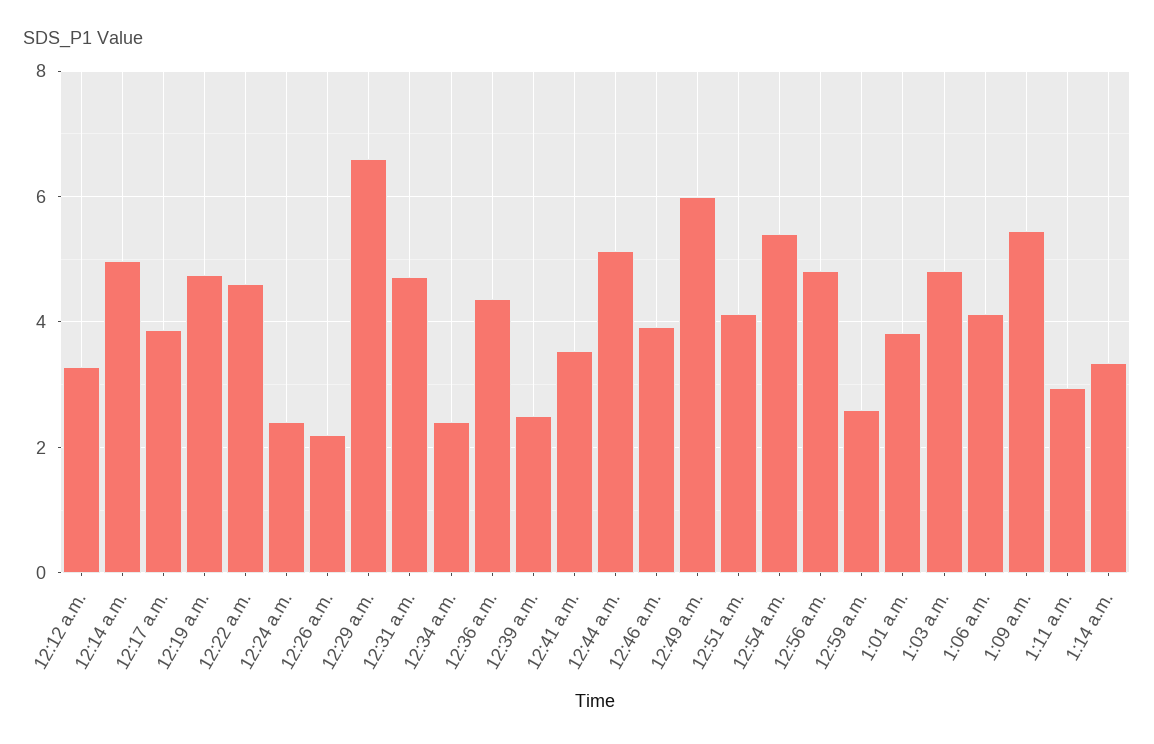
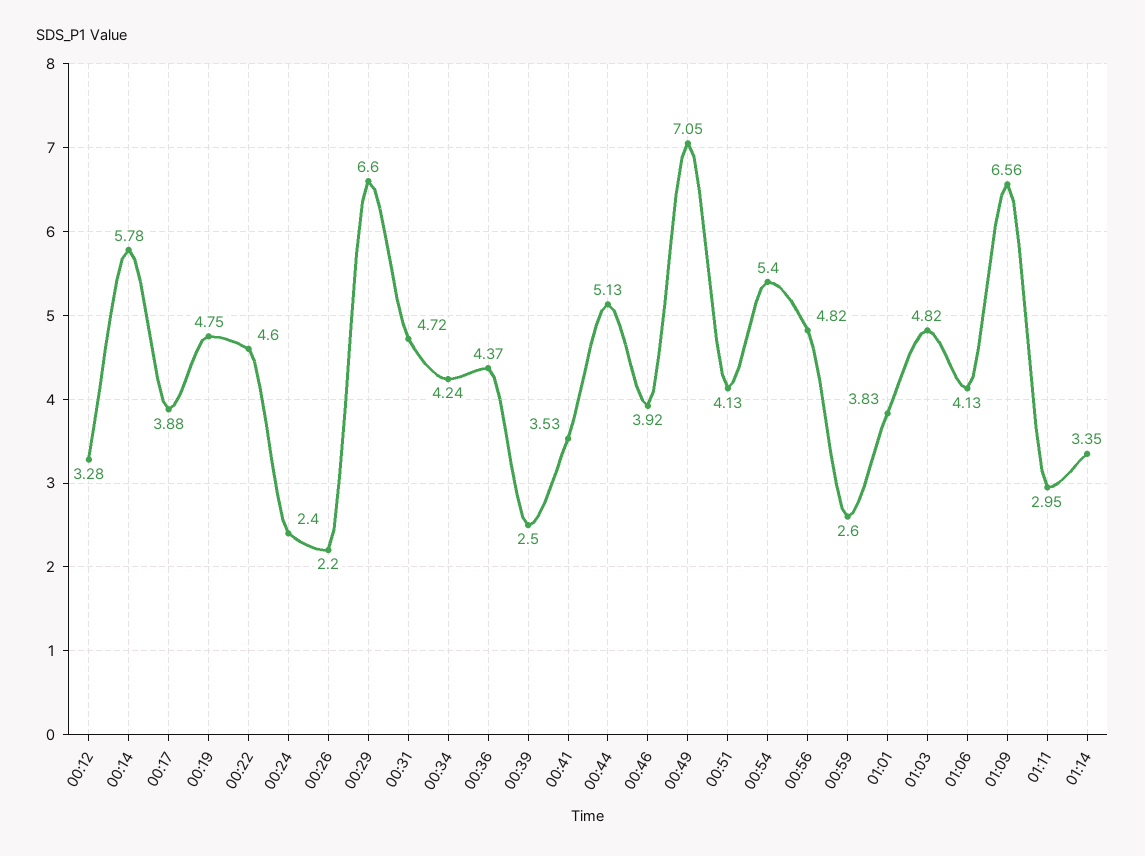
  {
    "12:12 a.m.": 3.28,
-   "12:14 a.m.": 5,
+   "12:14 a.m.": 5.78,
    "12:17 a.m.": 3.88,
    "12:19 a.m.": 4.75,
    "12:22 a.m.": 4.6,
    "12:24 a.m.": 2.4,
    "12:26 a.m.": 2.2,
    "12:29 a.m.": 6.6,
    "12:31 a.m.": 4.72,
-   "12:34 a.m.": 2.4,
+   "12:34 a.m.": 4.24,
    "12:36 a.m.": 4.37,
    "12:39 a.m.": 2.5,
    "12:41 a.m.": 3.53,
    "12:44 a.m.": 5.13,
    "12:46 a.m.": 3.92,
-   "12:49 a.m.": 6,
+   "12:49 a.m.": 7.05,
    "12:51 a.m.": 4.13,
    "12:54 a.m.": 5.4,
    "12:56 a.m.": 4.82,
    "12:59 a.m.": 2.6,
    "1:01 a.m.": 3.83,
    "1:03 a.m.": 4.82,
    "1:06 a.m.": 4.13,
-   "1:09 a.m.": 5.4,
+   "1:09 a.m.": 6.56,
    "1:11 a.m.": 2.95,
    "1:14 a.m.": 3.35
  }

